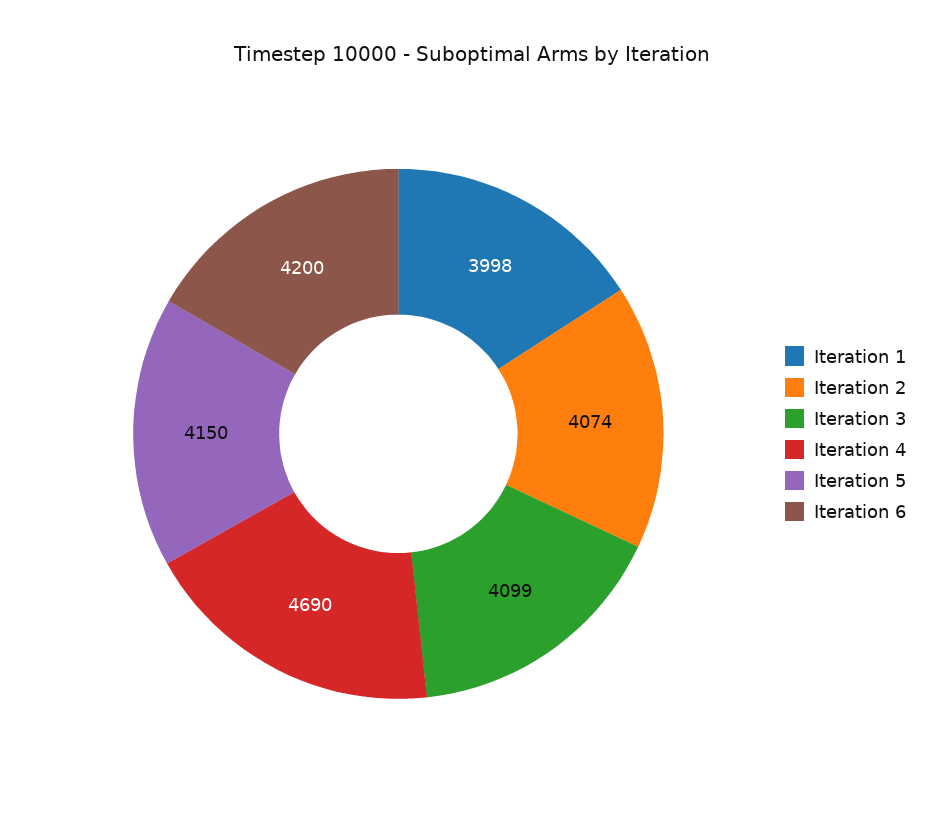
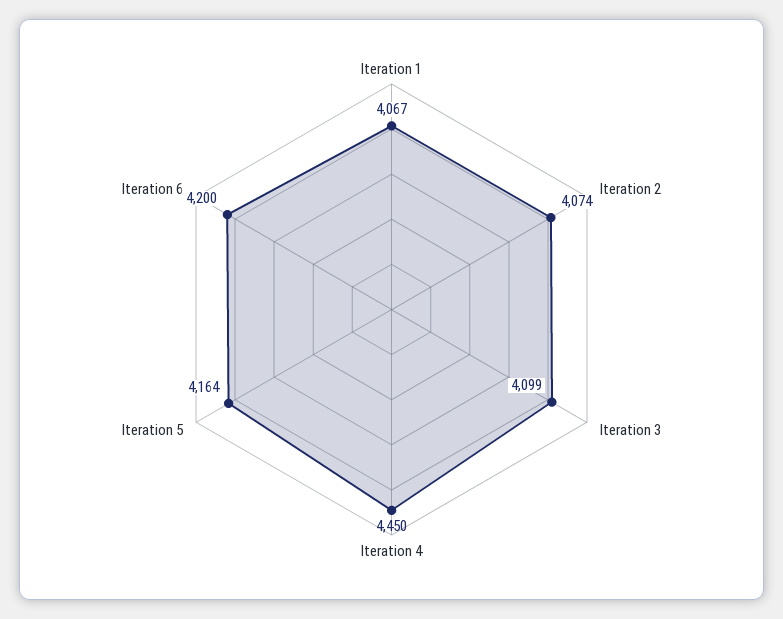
  {
-   "Iteration 1": 3998,
+   "Iteration 1": 4067,
    "Iteration 2": 4074,
    "Iteration 3": 4099,
-   "Iteration 4": 4690,
+   "Iteration 4": 4450,
-   "Iteration 5": 4150,
+   "Iteration 5": 4164,
    "Iteration 6": 4200
  }

